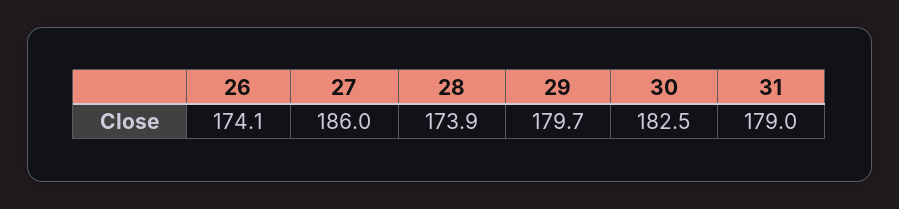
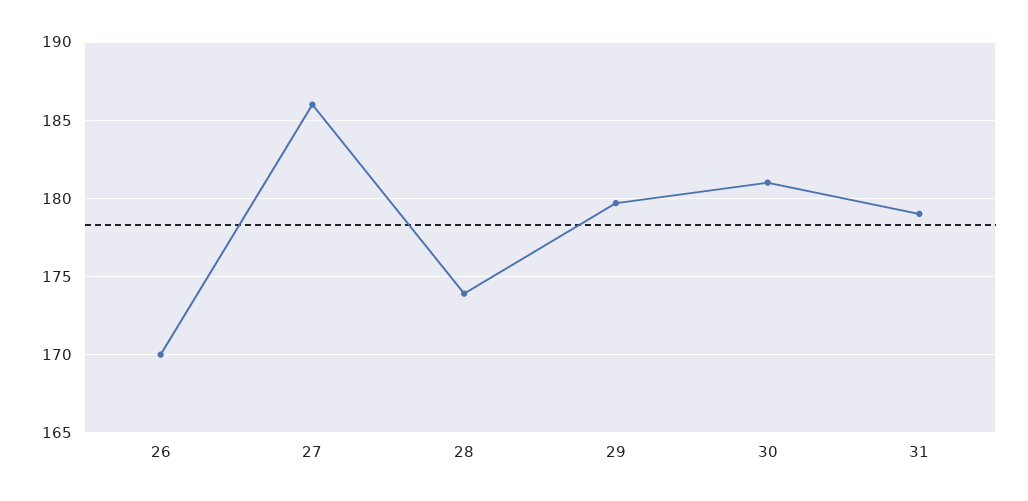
  {
-   "26": 174.1,
+   "26": 170,
    "27": 186,
    "28": 173.9,
    "29": 179.7,
-   "30": 182.5,
+   "30": 181,
    "31": 179
  }

